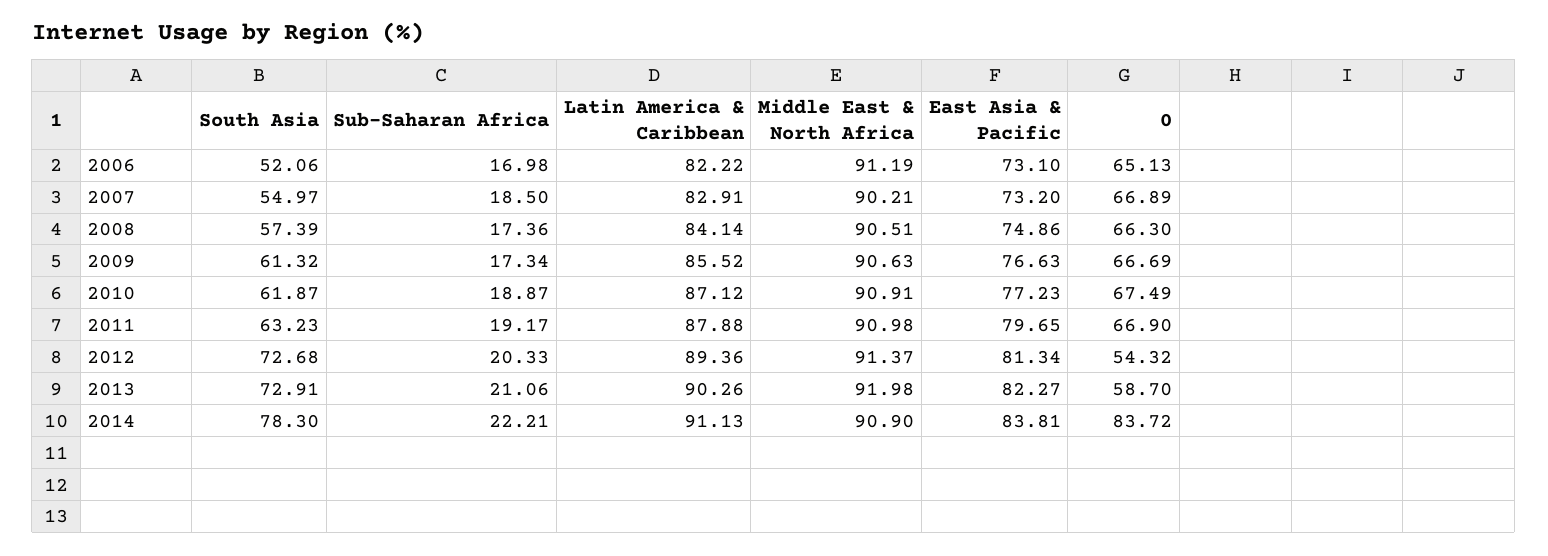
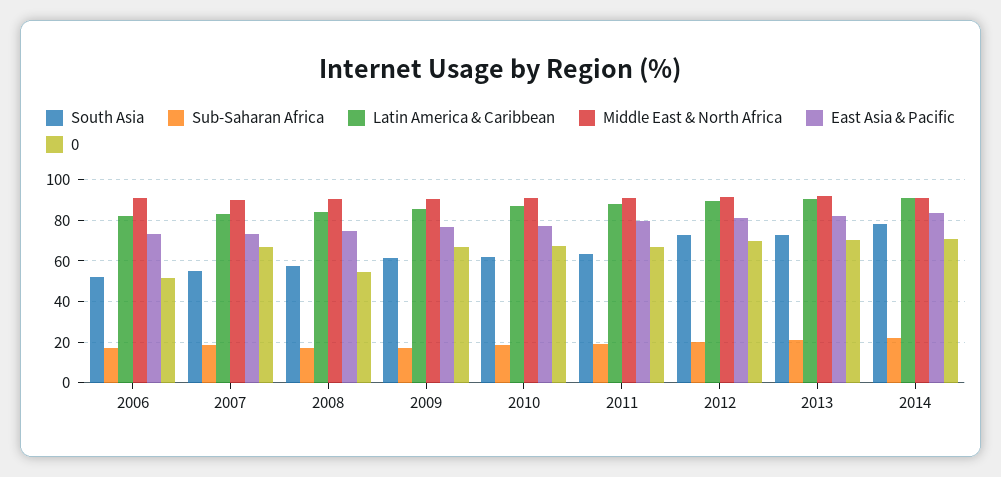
  {
    "South Asia": {
      "2006": 52.06,
      "2007": 54.97,
      "2008": 57.39,
      "2009": 61.32,
      "2010": 61.87,
      "2011": 63.23,
      "2012": 72.68,
      "2013": 72.91,
      "2014": 78.3
    },
    "Sub-Saharan Africa": {
      "2006": 16.98,
      "2007": 18.5,
      "2008": 17.36,
      "2009": 17.34,
      "2010": 18.87,
      "2011": 19.17,
      "2012": 20.33,
      "2013": 21.06,
      "2014": 22.21
    },
    "Latin America & Caribbean": {
      "2006": 82.22,
      "2007": 82.91,
      "2008": 84.14,
      "2009": 85.52,
      "2010": 87.12,
      "2011": 87.88,
      "2012": 89.36,
      "2013": 90.26,
      "2014": 91.13
    },
    "Middle East & North Africa": {
      "2006": 91.19,
      "2007": 90.21,
      "2008": 90.51,
      "2009": 90.63,
      "2010": 90.91,
      "2011": 90.98,
      "2012": 91.37,
      "2013": 91.98,
      "2014": 90.9
    },
    "East Asia & Pacific": {
      "2006": 73.1,
      "2007": 73.2,
      "2008": 74.86,
      "2009": 76.63,
      "2010": 77.23,
      "2011": 79.65,
      "2012": 81.34,
      "2013": 82.27,
      "2014": 83.81
    },
    "0": {
-     "2006": 65.13,
+     "2006": 50,
      "2007": 66.89,
-     "2008": 66.3,
+     "2008": 55,
      "2009": 66.69,
      "2010": 67.49,
      "2011": 66.9,
-     "2012": 54.32,
+     "2012": 70,
-     "2013": 58.7,
+     "2013": 70,
-     "2014": 83.72
+     "2014": 70
    }
  }

